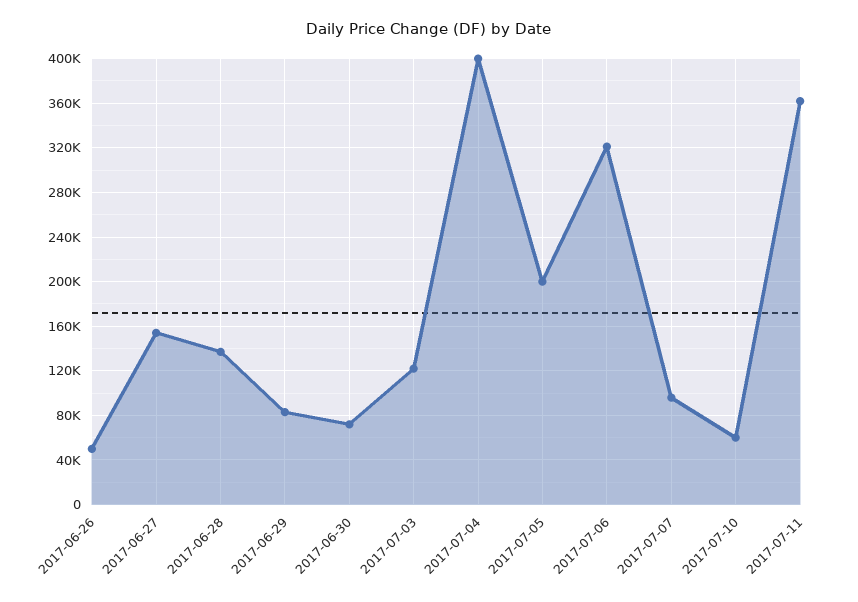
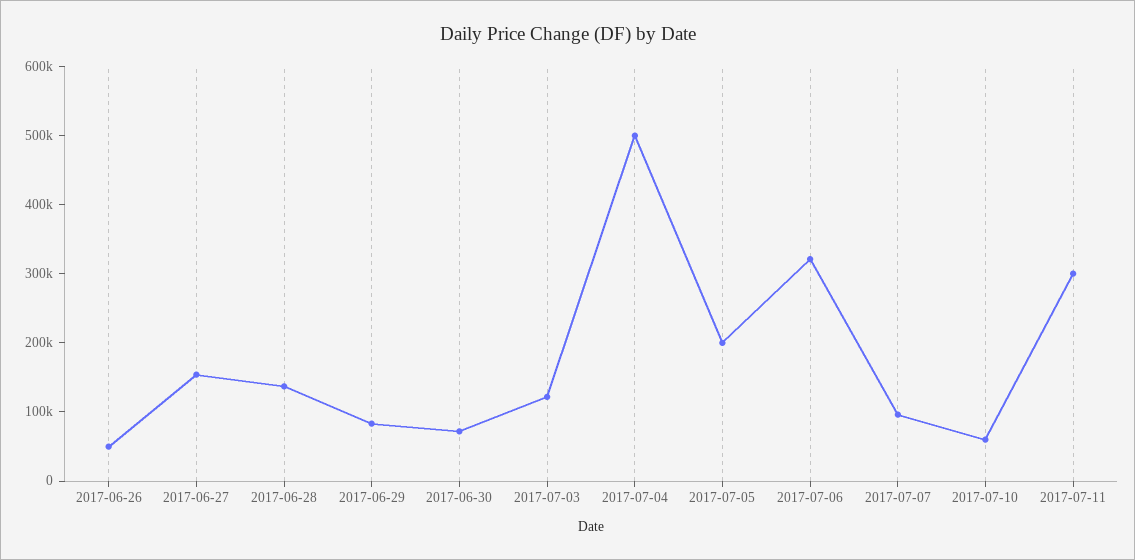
  {
    "2017-06-26": 50000,
    "2017-06-27": 150000,
    "2017-06-28": 140000,
    "2017-06-29": 80000,
    "2017-06-30": 70000,
    "2017-07-03": 120000,
-   "2017-07-04": 400000,
+   "2017-07-04": 500000,
    "2017-07-05": 200000,
    "2017-07-06": 320000,
    "2017-07-07": 100000,
    "2017-07-10": 60000,
-   "2017-07-11": 360000
+   "2017-07-11": 300000
  }

